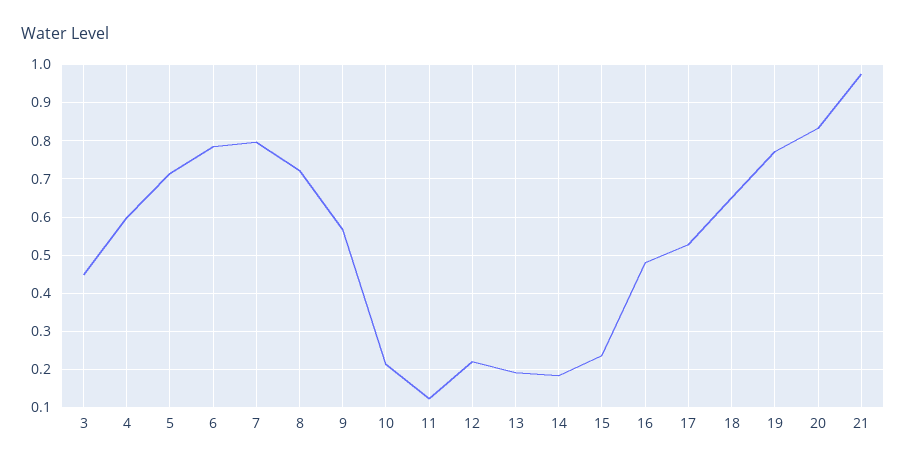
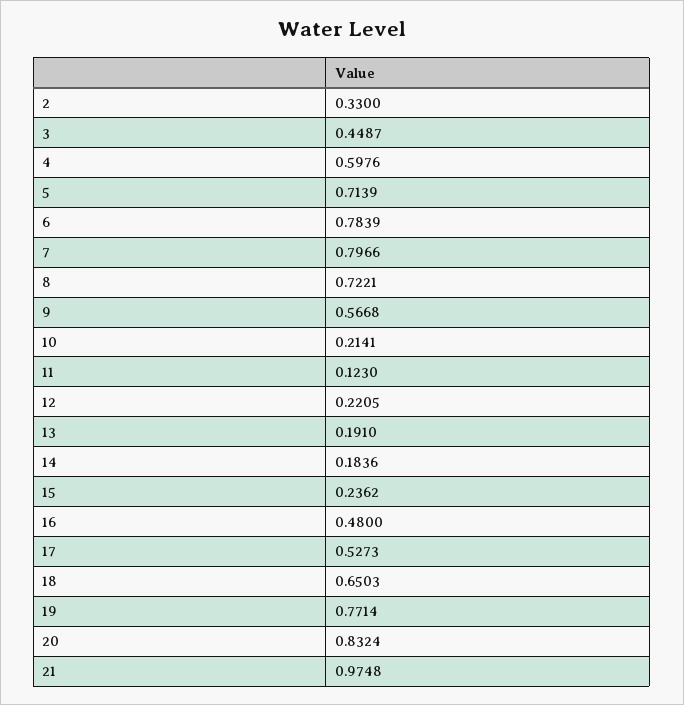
  {
    "3": 0.4487,
    "4": 0.5976,
    "5": 0.7139,
    "6": 0.7839,
    "7": 0.7966,
    "8": 0.7221,
    "9": 0.5668,
    "10": 0.2141,
    "11": 0.123,
    "12": 0.2205,
    "13": 0.191,
    "14": 0.1836,
    "15": 0.2362,
    "16": 0.48,
    "17": 0.5273,
    "18": 0.6503,
    "19": 0.7714,
    "20": 0.8324,
-   "21": 0.9748
+   "21": 0.9748,
+   "2": 0.33
  }

